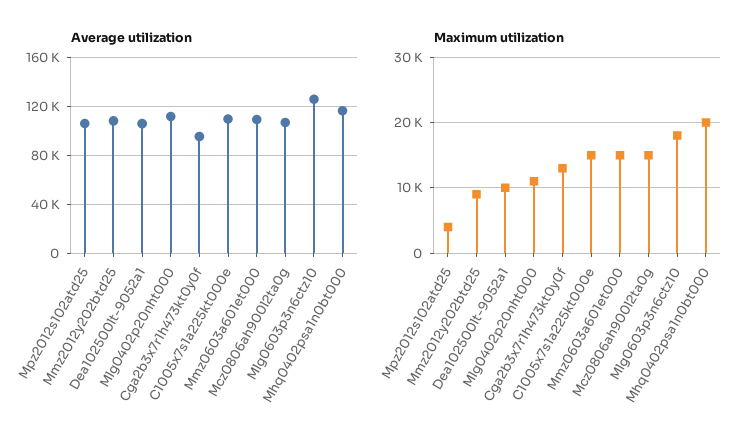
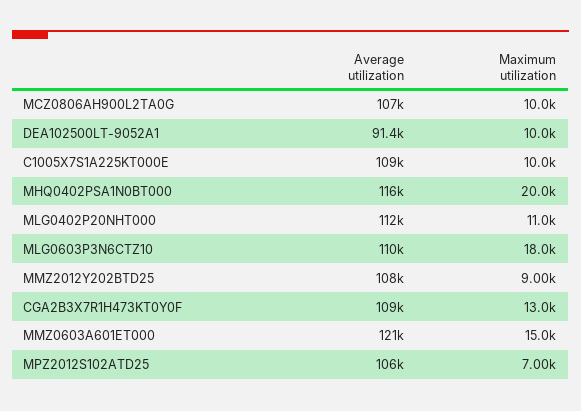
  {
    "Average utilization": {
      "Mpz2012s102atd25": 106000,
      "Mmz2012y202btd25": 108000,
-     "Dea102500lt-9052a1": 105000,
+     "Dea102500lt-9052a1": 91400,
      "Mlg0402p20nht000": 112000,
-     "Cga2b3x7r1h473kt0y0f": 95000,
+     "Cga2b3x7r1h473kt0y0f": 109000,
      "C1005x7s1a225kt000e": 109000,
-     "Mmz0603a601et000": 110000,
+     "Mmz0603a601et000": 121000,
      "Mcz0806ah900l2ta0g": 107000,
-     "Mlg0603p3n6ctz10": 125000,
+     "Mlg0603p3n6ctz10": 110000,
      "Mhq0402psa1n0bt000": 116000
    },
    "Maximum utilization": {
-     "Mpz2012s102atd25": 4000,
+     "Mpz2012s102atd25": 7000,
      "Mmz2012y202btd25": 9000,
      "Dea102500lt-9052a1": 10000,
      "Mlg0402p20nht000": 11000,
      "Cga2b3x7r1h473kt0y0f": 13000,
-     "C1005x7s1a225kt000e": 15000,
+     "C1005x7s1a225kt000e": 10000,
      "Mmz0603a601et000": 15000,
-     "Mcz0806ah900l2ta0g": 15000,
+     "Mcz0806ah900l2ta0g": 10000,
      "Mlg0603p3n6ctz10": 18000,
      "Mhq0402psa1n0bt000": 20000
    }
  }

